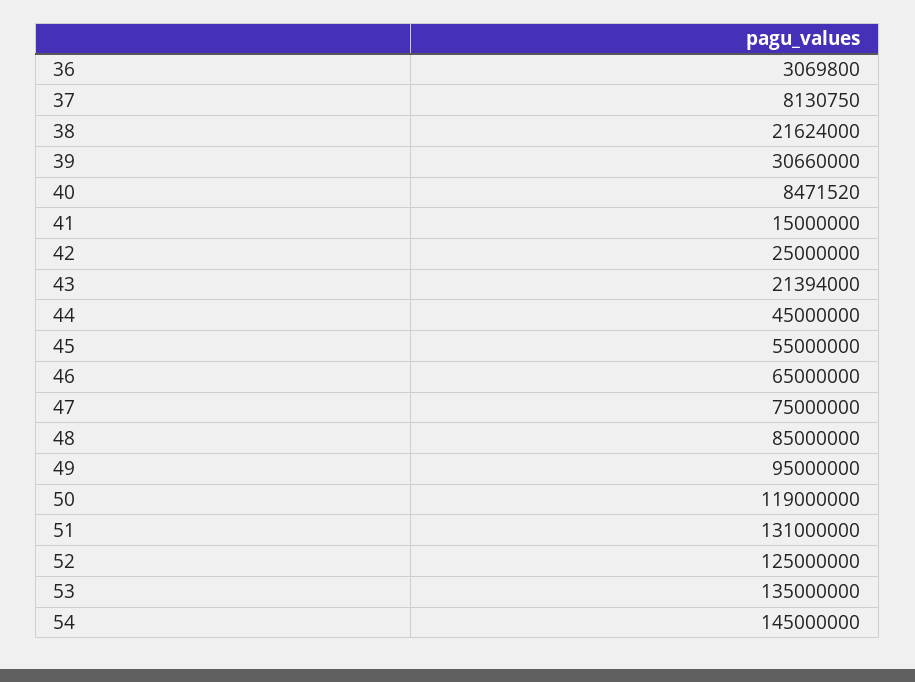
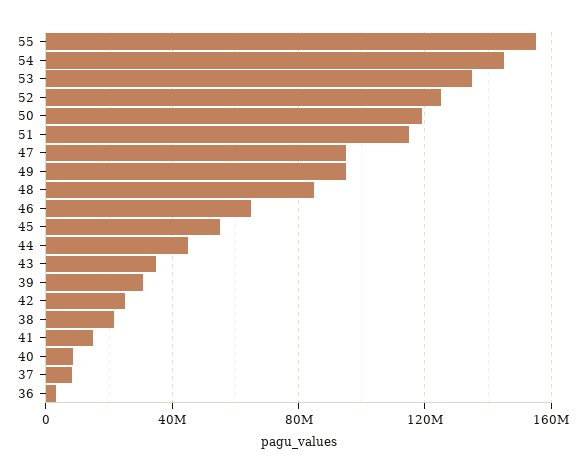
  {
    "36": 3069800,
    "37": 8130750,
    "38": 21624000,
    "39": 30660000,
    "40": 8471520,
    "41": 15000000,
    "42": 25000000,
-   "43": 21394000,
+   "43": 35000000,
    "44": 45000000,
    "45": 55000000,
    "46": 65000000,
-   "47": 75000000,
+   "47": 95000000,
    "48": 85000000,
    "49": 95000000,
    "50": 119000000,
-   "51": 131000000,
+   "51": 115000000,
    "52": 125000000,
    "53": 135000000,
-   "54": 145000000
+   "54": 145000000,
+   "55": 155000000
  }

